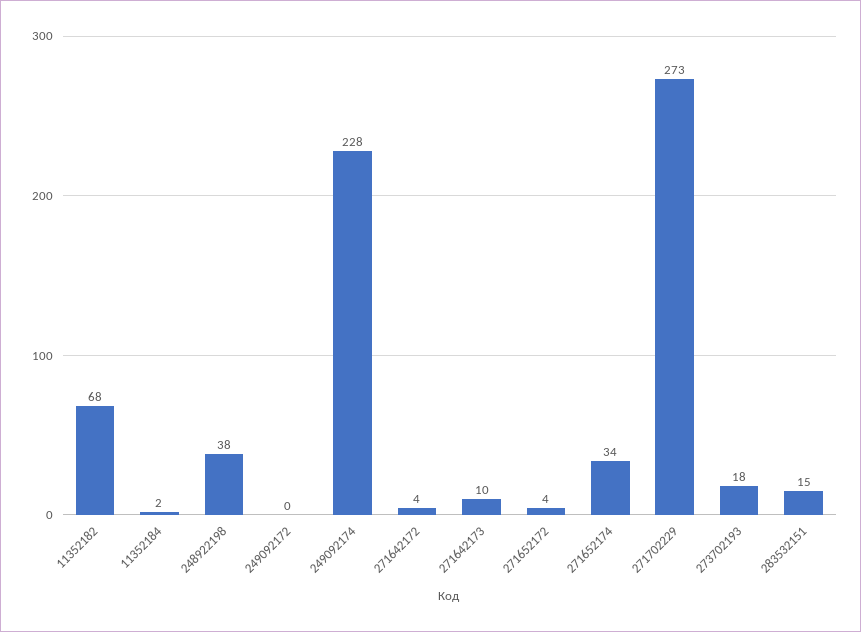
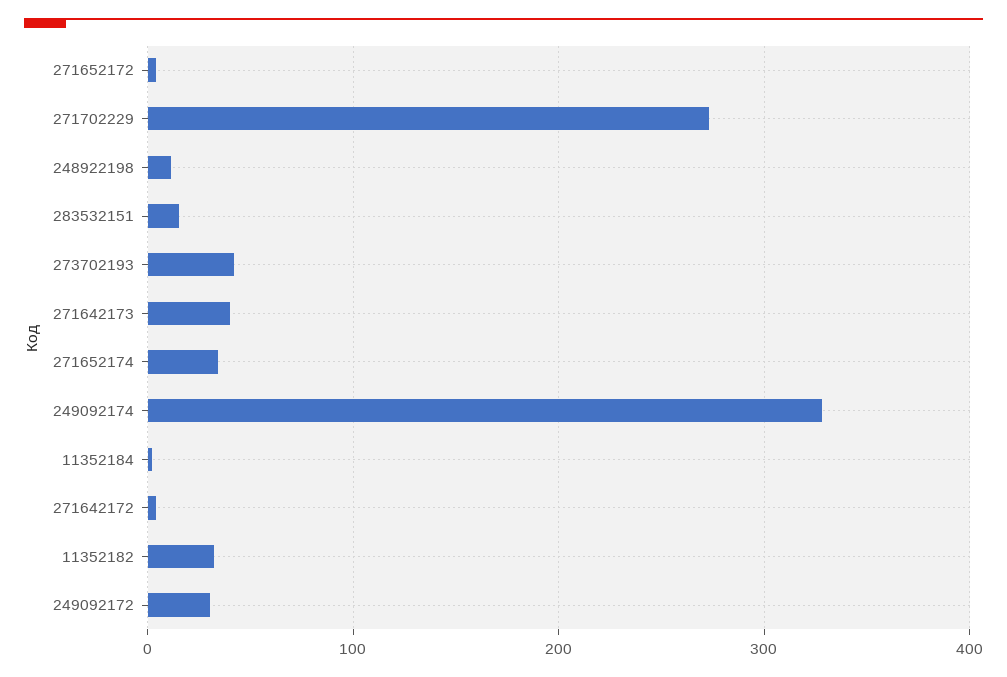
  {
-   "11352182": 68,
+   "11352182": 30,
    "11352184": 2,
-   "248922198": 38,
+   "248922198": 10,
-   "249092172": 0,
+   "249092172": 30,
-   "249092174": 228,
+   "249092174": 330,
    "271642172": 4,
-   "271642173": 10,
+   "271642173": 40,
    "271652172": 4,
    "271652174": 34,
    "271702229": 273,
-   "273702193": 18,
+   "273702193": 40,
    "283532151": 15
  }

